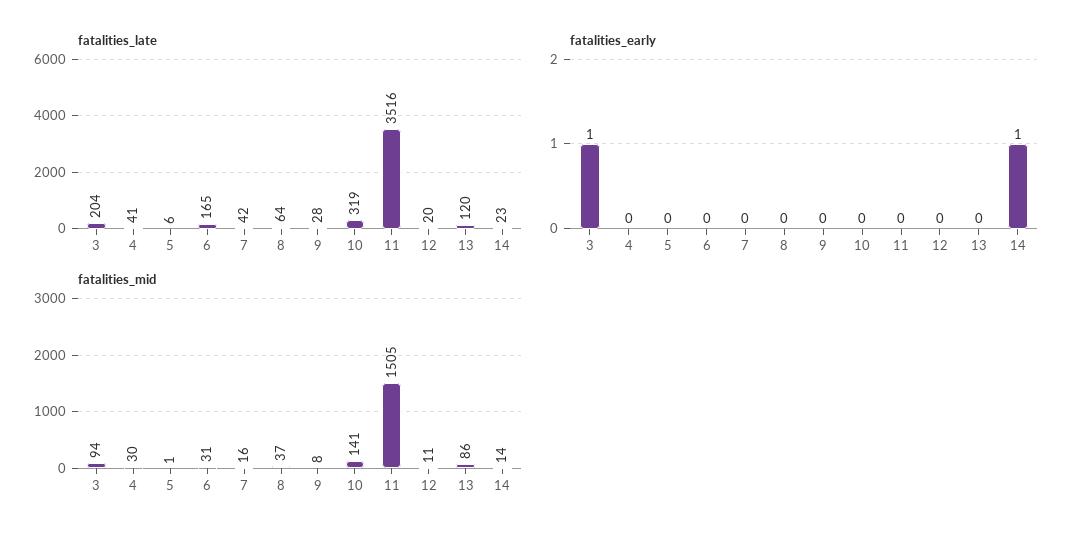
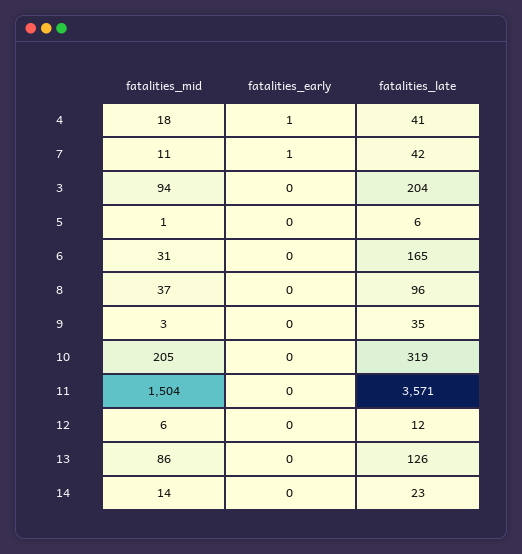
  {
    "fatalities_late": {
      "3": 204,
      "4": 41,
      "5": 6,
      "6": 165,
      "7": 42,
-     "8": 64,
+     "8": 96,
-     "9": 28,
+     "9": 35,
      "10": 319,
-     "11": 3516,
+     "11": 3571,
-     "12": 20,
+     "12": 12,
-     "13": 120,
+     "13": 126,
      "14": 23
    },
    "fatalities_early": {
-     "3": 1,
+     "3": 0,
-     "4": 0,
+     "4": 1,
      "5": 0,
      "6": 0,
-     "7": 0,
+     "7": 1,
      "8": 0,
      "9": 0,
      "10": 0,
      "11": 0,
      "12": 0,
      "13": 0,
-     "14": 1
+     "14": 0
    },
    "fatalities_mid": {
      "3": 94,
-     "4": 30,
+     "4": 18,
      "5": 1,
      "6": 31,
-     "7": 16,
+     "7": 11,
      "8": 37,
-     "9": 8,
+     "9": 3,
-     "10": 141,
+     "10": 205,
-     "11": 1505,
+     "11": 1504,
-     "12": 11,
+     "12": 6,
      "13": 86,
      "14": 14
    }
  }

